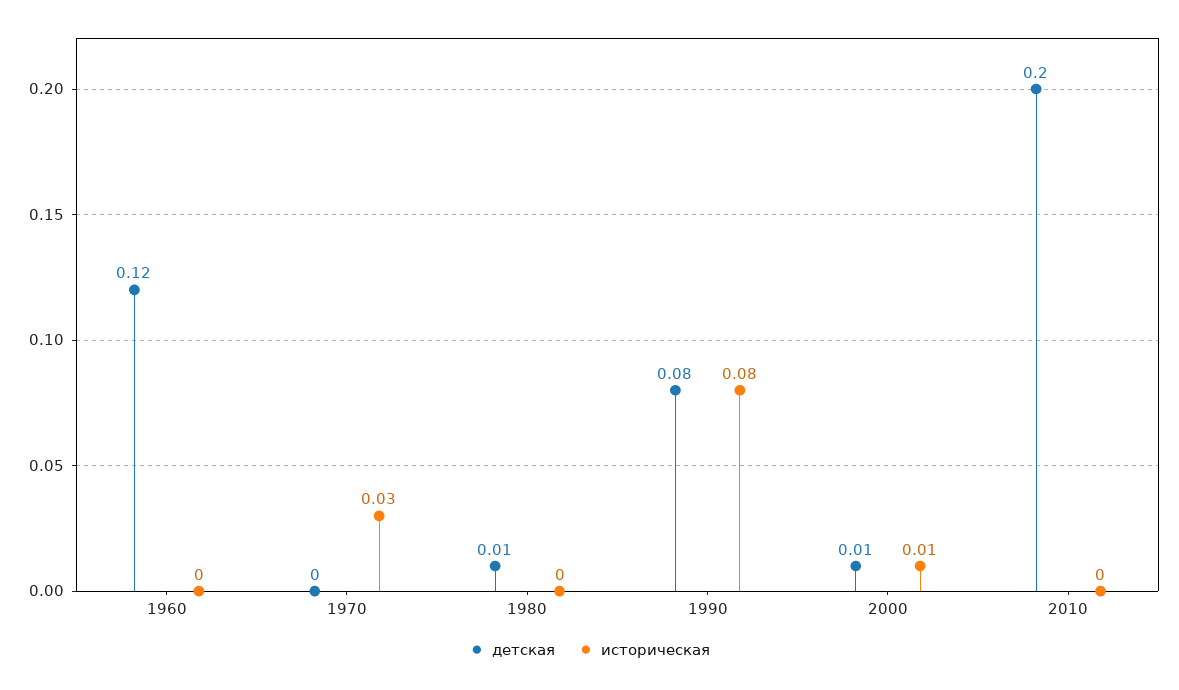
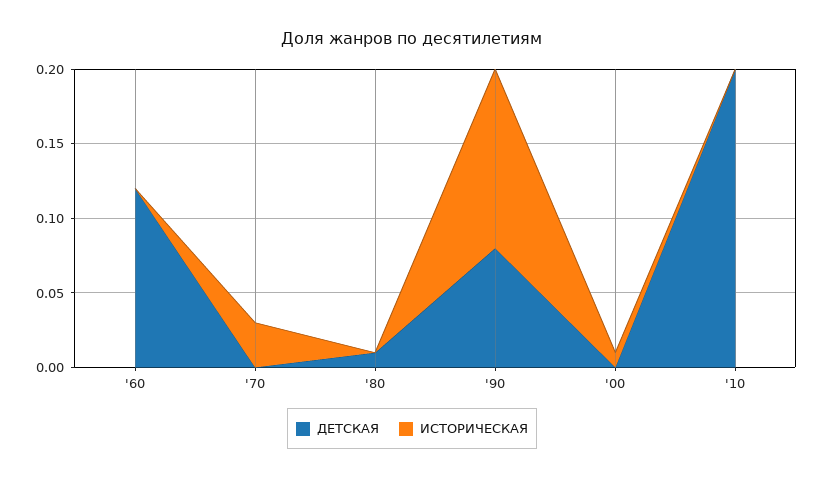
  {
    "детская": {
      "1960": 0.12,
      "1970": 0,
      "1980": 0.01,
      "1990": 0.08,
-     "2000": 0.01,
+     "2000": 0,
      "2010": 0.2
    },
    "историческая": {
      "1960": 0,
      "1970": 0.03,
      "1980": 0,
-     "1990": 0.08,
+     "1990": 0.12,
      "2000": 0.01,
      "2010": 0
    }
  }

